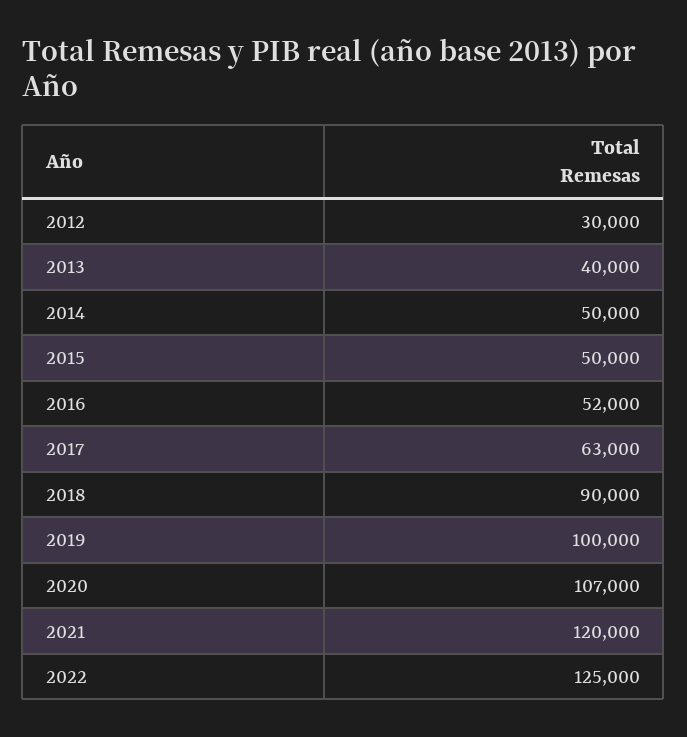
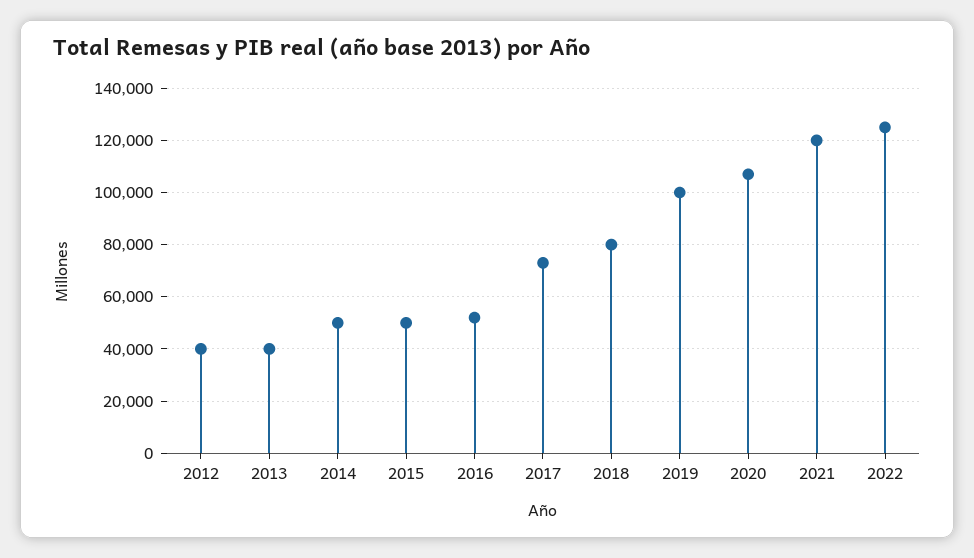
  {
-   "2012": 30000,
+   "2012": 40000,
    "2013": 40000,
    "2014": 50000,
    "2015": 50000,
    "2016": 52000,
-   "2017": 63000,
+   "2017": 72500,
-   "2018": 90000,
+   "2018": 80000,
    "2019": 100000,
    "2020": 107000,
    "2021": 120000,
    "2022": 125000
  }

